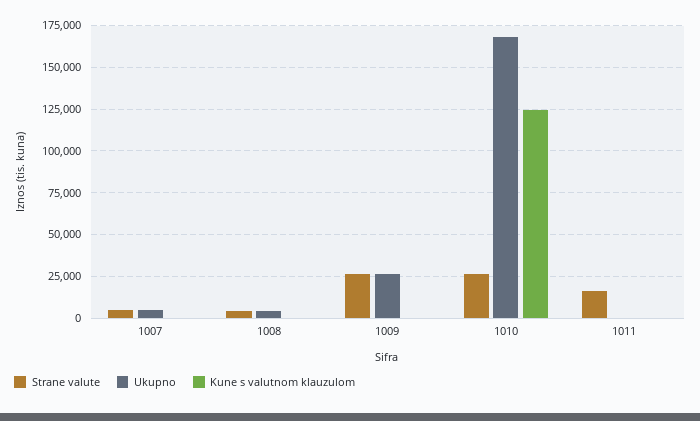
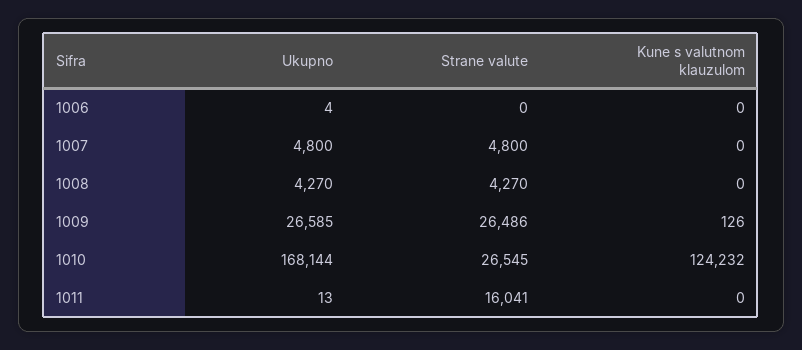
  {
    "Strane valute": {
      "1007": 4800,
      "1008": 4270,
      "1009": 26486,
      "1010": 26545,
-     "1011": 16041
+     "1011": 16041,
+     "1006": 0
    },
    "Ukupno": {
      "1007": 4800,
      "1008": 4270,
      "1009": 26585,
      "1010": 168144,
-     "1011": 13
+     "1011": 13,
+     "1006": 4
    },
    "Kune s valutnom klauzulom": {
      "1007": 0,
      "1008": 0,
      "1009": 126,
      "1010": 124232,
-     "1011": 0
+     "1011": 0,
+     "1006": 0
    }
  }

